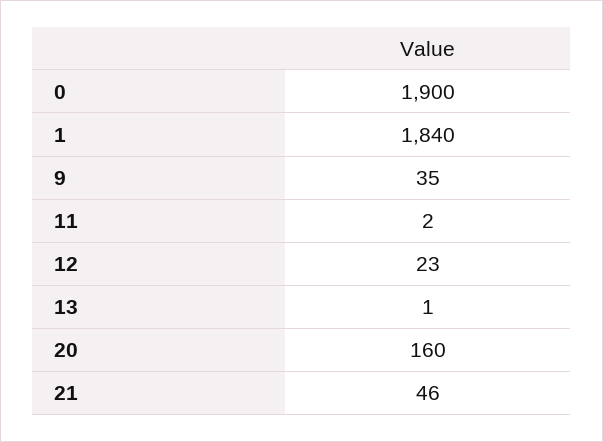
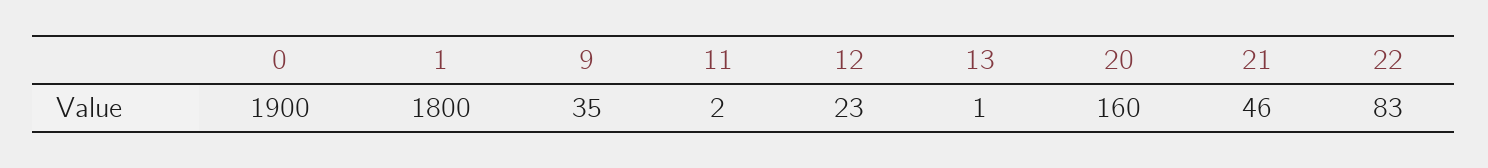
  {
    "0": 1900,
-   "1": 1840,
+   "1": 1800,
    "9": 35,
    "11": 2,
    "12": 23,
    "13": 1,
    "20": 160,
-   "21": 46
+   "21": 46,
+   "22": 83
  }

